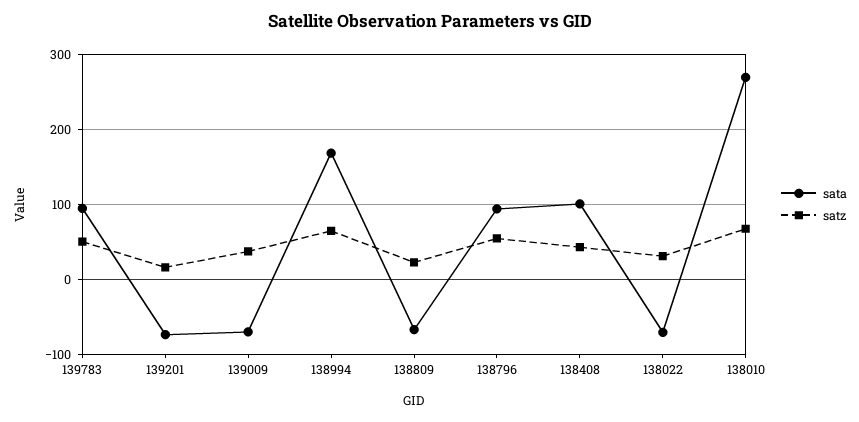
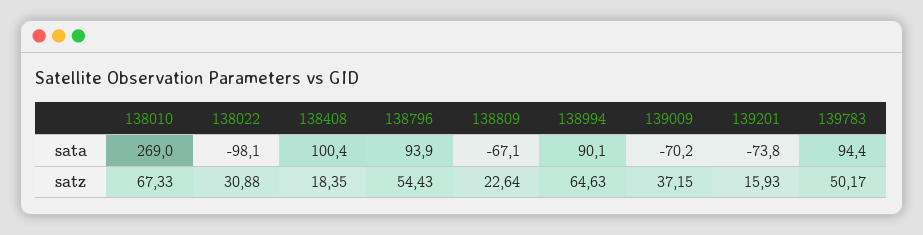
  {
    "sata": {
      "139783": 94.4,
      "139201": -73.8,
      "139009": -70.2,
-     "138994": 170,
+     "138994": 90.1,
      "138809": -67.1,
      "138796": 93.9,
      "138408": 100.4,
-     "138022": -70,
+     "138022": -98.1,
      "138010": 269
    },
    "satz": {
      "139783": 50.17,
      "139201": 15.93,
      "139009": 37.15,
      "138994": 64.63,
      "138809": 22.64,
      "138796": 54.43,
-     "138408": 40,
+     "138408": 18.35,
      "138022": 30.88,
      "138010": 67.33
    }
  }

